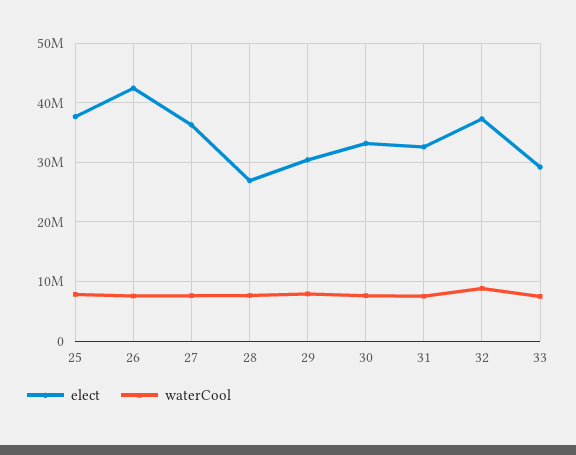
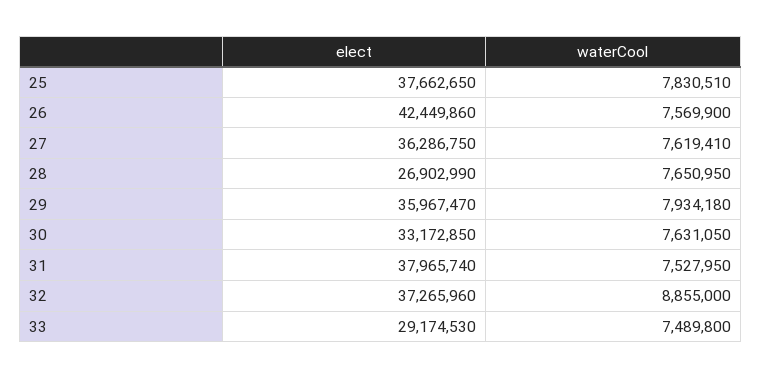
  {
    "elect": {
      "25": 37662650,
      "26": 42449860,
      "27": 36286750,
      "28": 26902990,
-     "29": 30000000,
+     "29": 35967470,
      "30": 33172850,
-     "31": 32000000,
+     "31": 37965740,
      "32": 37265960,
      "33": 29174530
    },
    "waterCool": {
      "25": 7830510,
      "26": 7569900,
      "27": 7619410,
      "28": 7650950,
      "29": 7934180,
      "30": 7631050,
      "31": 7527950,
      "32": 8855000,
      "33": 7489800
    }
  }

